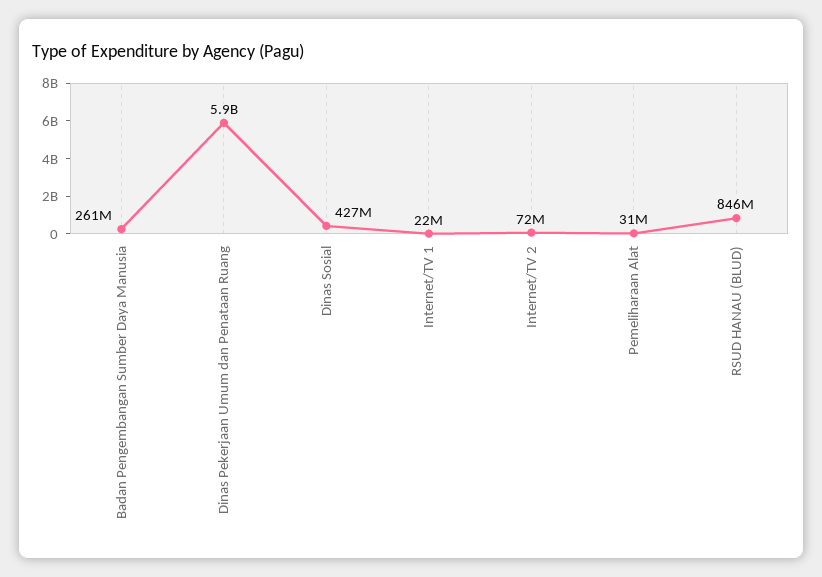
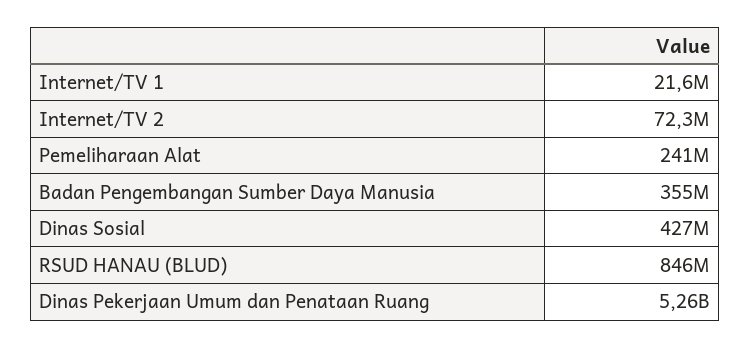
  {
-   "Badan Pengembangan Sumber Daya Manusia": 261000000,
+   "Badan Pengembangan Sumber Daya Manusia": 355000000,
-   "Dinas Pekerjaan Umum dan Penataan Ruang": 5900000000,
+   "Dinas Pekerjaan Umum dan Penataan Ruang": 5260000000,
    "Dinas Sosial": 427000000,
    "Internet/TV 1": 21600000,
    "Internet/TV 2": 72300000,
-   "Pemeliharaan Alat": 31000000,
+   "Pemeliharaan Alat": 241000000,
    "RSUD HANAU (BLUD)": 846000000
  }

